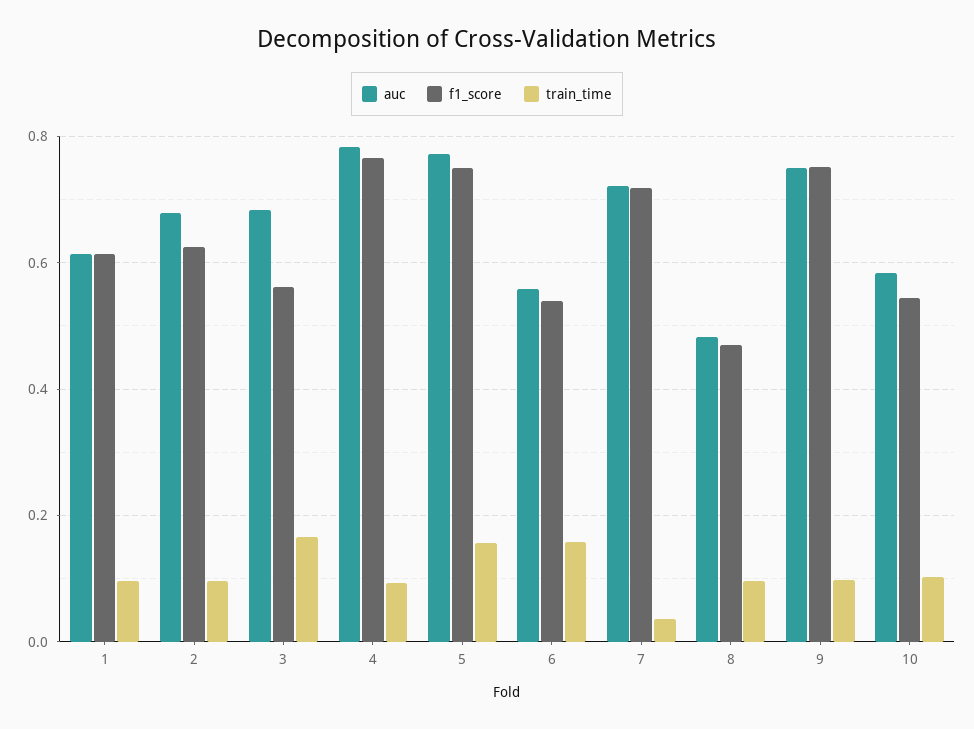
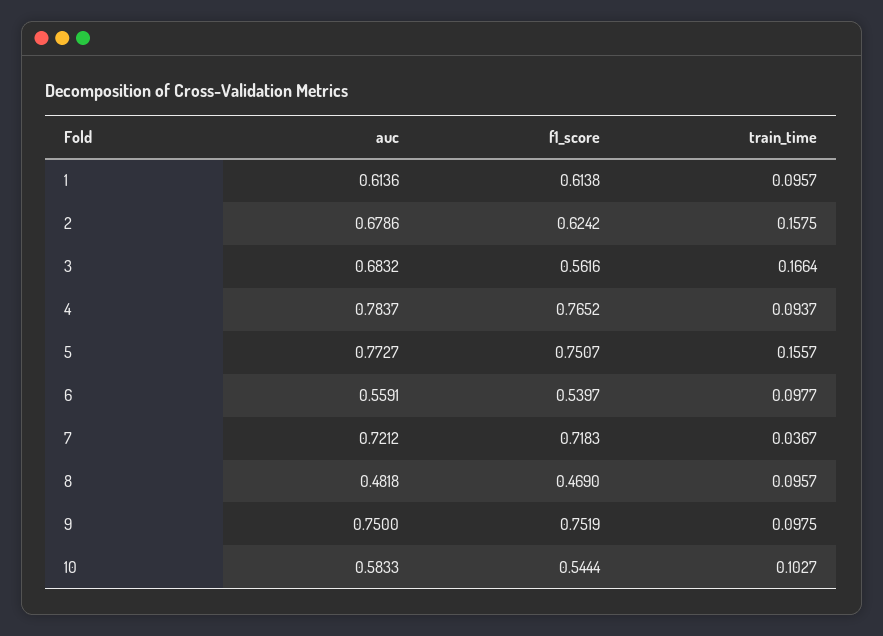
  {
    "auc": {
      "1": 0.6136,
      "2": 0.6786,
      "3": 0.6832,
      "4": 0.7837,
      "5": 0.7727,
      "6": 0.5591,
      "7": 0.7212,
      "8": 0.4818,
      "9": 0.75,
      "10": 0.5833
    },
    "f1_score": {
      "1": 0.6138,
      "2": 0.6242,
      "3": 0.5616,
      "4": 0.7652,
      "5": 0.7507,
      "6": 0.5397,
      "7": 0.7183,
      "8": 0.469,
      "9": 0.7519,
      "10": 0.5444
    },
    "train_time": {
      "1": 0.0957,
-     "2": 0.1,
+     "2": 0.1575,
      "3": 0.1664,
      "4": 0.0937,
      "5": 0.1557,
-     "6": 0.16,
+     "6": 0.0977,
      "7": 0.0367,
      "8": 0.0957,
      "9": 0.0975,
      "10": 0.1027
    }
  }

